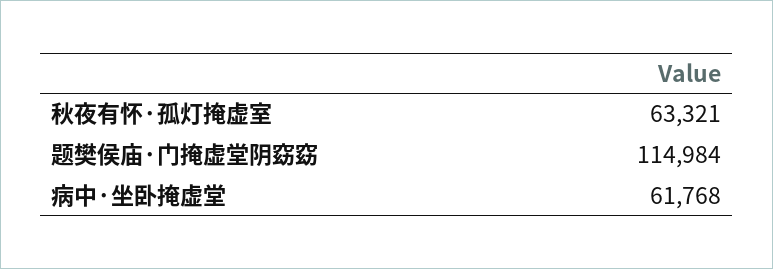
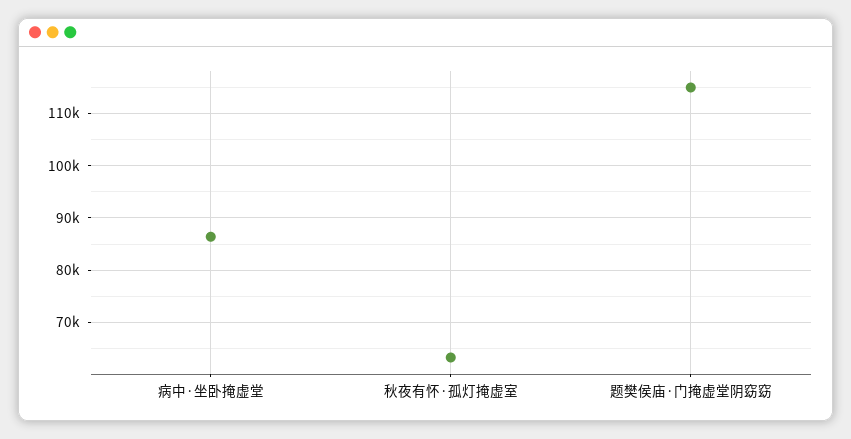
  {
    "秋夜有怀·孤灯掩虚室": 63321,
    "题樊侯庙·门掩虚堂阴窈窈": 114984,
-   "病中·坐卧掩虚堂": 61768
+   "病中·坐卧掩虚堂": 86000
  }

